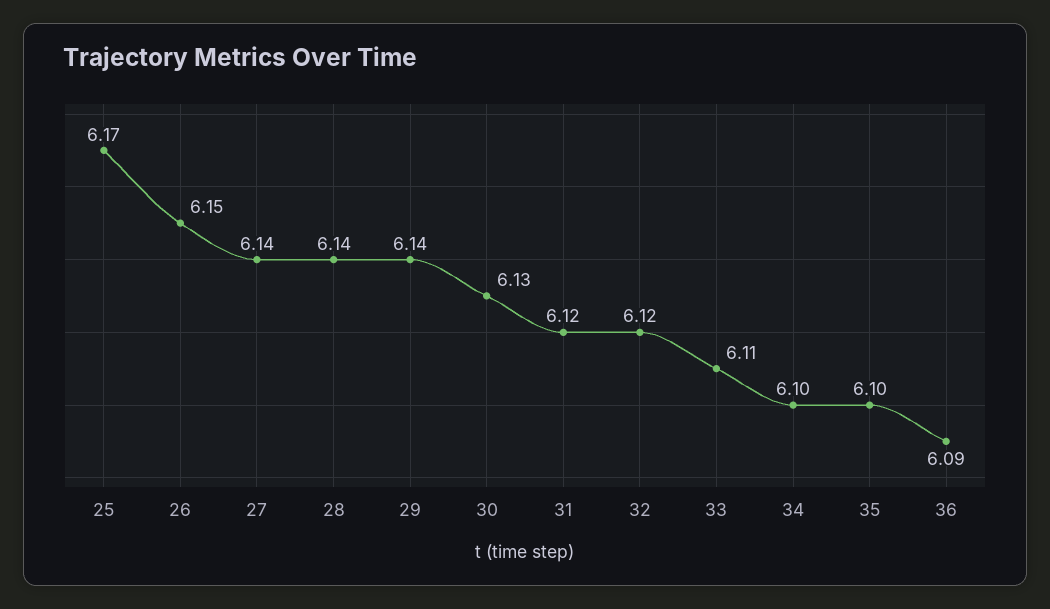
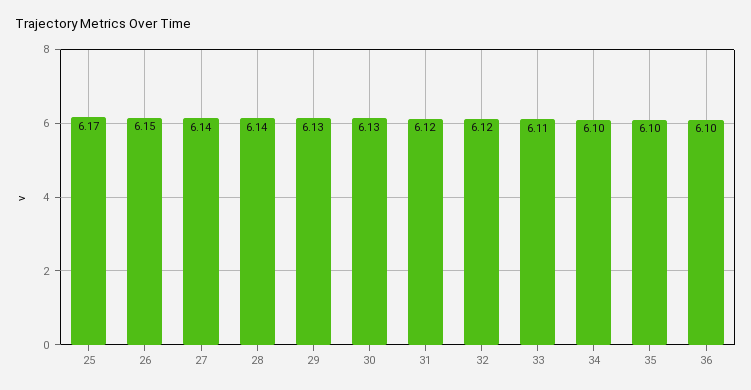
  {
    "25": 6.17,
    "26": 6.15,
    "27": 6.14,
    "28": 6.14,
-   "29": 6.14,
+   "29": 6.13,
    "30": 6.13,
    "31": 6.12,
    "32": 6.12,
    "33": 6.11,
    "34": 6.1,
    "35": 6.1,
-   "36": 6.09
+   "36": 6.1
  }

